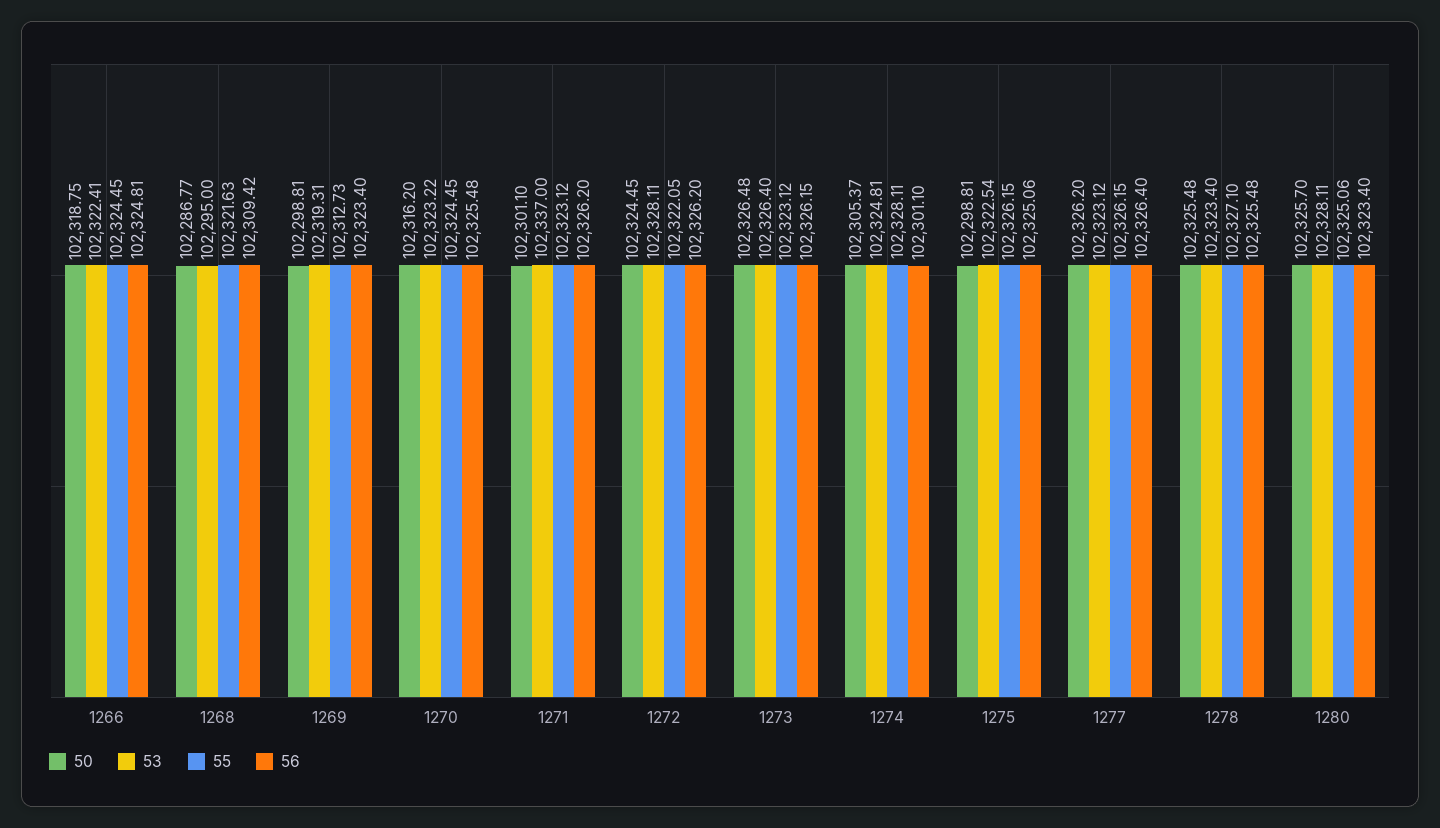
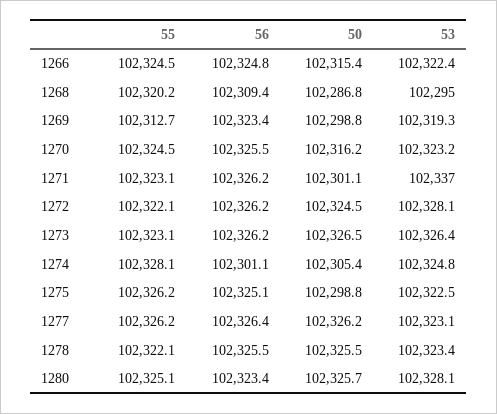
  {
    "50": {
-     "1266": 102318.75,
+     "1266": 102315.4,
      "1268": 102286.77,
      "1269": 102298.81,
      "1270": 102316.2,
      "1271": 102301.1,
      "1272": 102324.45,
      "1273": 102326.48,
      "1274": 102305.37,
      "1275": 102298.81,
      "1277": 102326.2,
      "1278": 102325.48,
      "1280": 102325.7
    },
    "53": {
      "1266": 102322.41,
      "1268": 102295,
      "1269": 102319.31,
      "1270": 102323.22,
      "1271": 102337,
      "1272": 102328.11,
      "1273": 102326.4,
      "1274": 102324.81,
      "1275": 102322.54,
      "1277": 102323.12,
      "1278": 102323.4,
      "1280": 102328.11
    },
    "55": {
      "1266": 102324.45,
-     "1268": 102321.63,
+     "1268": 102320.2,
      "1269": 102312.73,
      "1270": 102324.45,
      "1271": 102323.12,
      "1272": 102322.05,
      "1273": 102323.12,
      "1274": 102328.11,
      "1275": 102326.15,
      "1277": 102326.15,
-     "1278": 102327.1,
+     "1278": 102322.1,
      "1280": 102325.06
    },
    "56": {
      "1266": 102324.81,
      "1268": 102309.42,
      "1269": 102323.4,
      "1270": 102325.48,
      "1271": 102326.2,
      "1272": 102326.2,
      "1273": 102326.15,
      "1274": 102301.1,
      "1275": 102325.06,
      "1277": 102326.4,
      "1278": 102325.48,
      "1280": 102323.4
    }
  }

